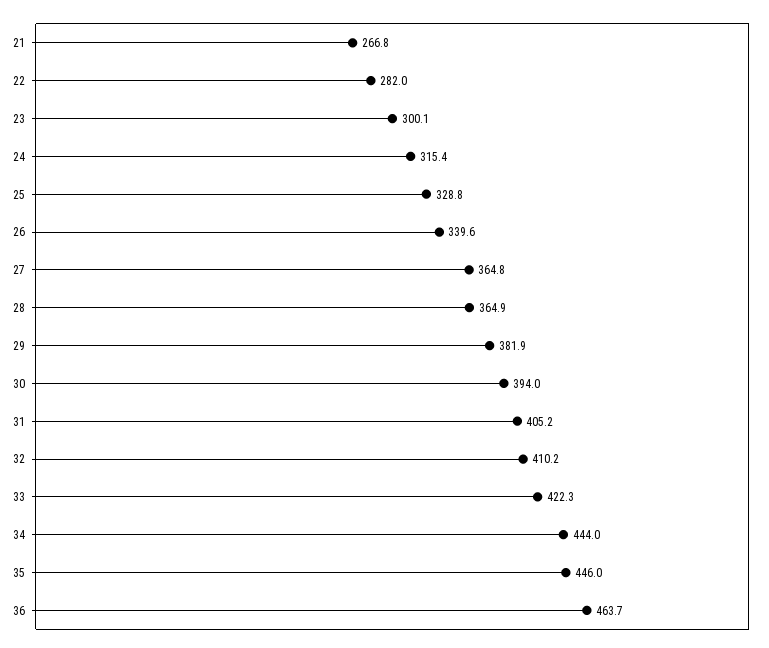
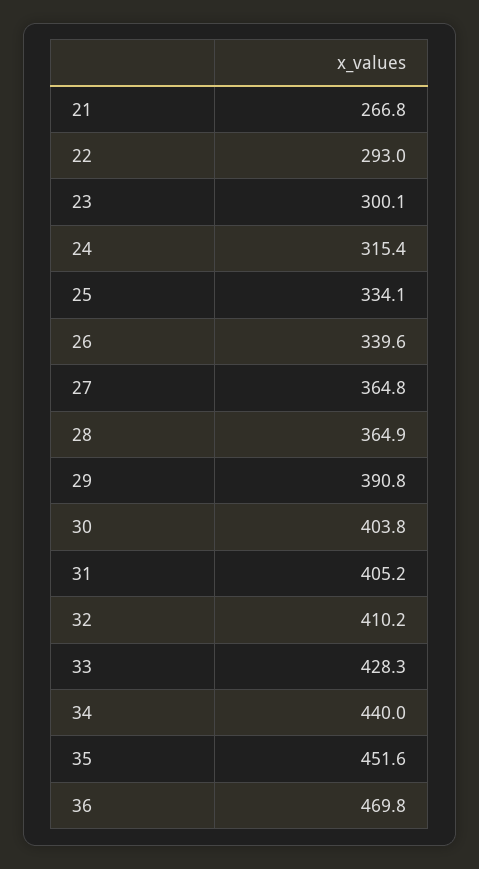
  {
    "21": 266.8,
-   "22": 282,
+   "22": 293,
    "23": 300.1,
    "24": 315.4,
-   "25": 328.8,
+   "25": 334.1,
    "26": 339.6,
    "27": 364.8,
    "28": 364.9,
-   "29": 381.9,
+   "29": 390.8,
-   "30": 394,
+   "30": 403.8,
    "31": 405.2,
    "32": 410.2,
-   "33": 422.3,
+   "33": 428.3,
-   "34": 444,
+   "34": 440,
-   "35": 446,
+   "35": 451.6,
-   "36": 463.7
+   "36": 469.8
  }

